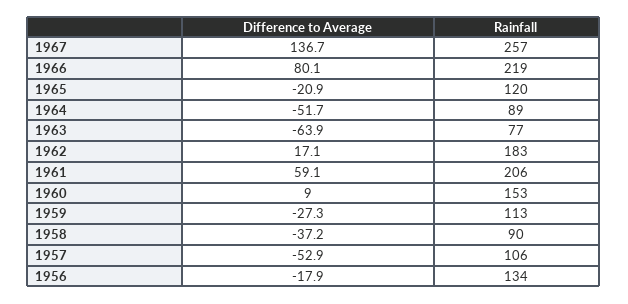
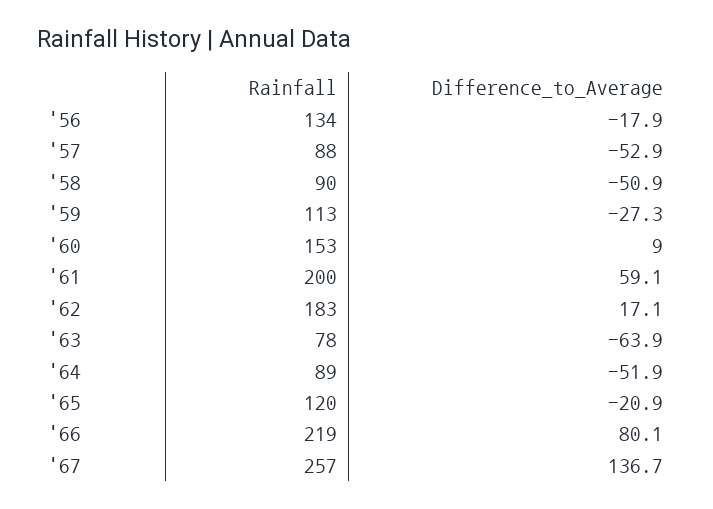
  {
    "Difference to Average": {
      "1967": 136.7,
      "1966": 80.1,
      "1965": -20.9,
-     "1964": -51.7,
+     "1964": -51.9,
      "1963": -63.9,
      "1962": 17.1,
      "1961": 59.1,
      "1960": 9,
      "1959": -27.3,
-     "1958": -37.2,
+     "1958": -50.9,
      "1957": -52.9,
      "1956": -17.9
    },
    "Rainfall": {
      "1967": 257,
      "1966": 219,
      "1965": 120,
      "1964": 89,
-     "1963": 77,
+     "1963": 78,
      "1962": 183,
-     "1961": 206,
+     "1961": 200,
      "1960": 153,
      "1959": 113,
      "1958": 90,
-     "1957": 106,
+     "1957": 88,
      "1956": 134
    }
  }

